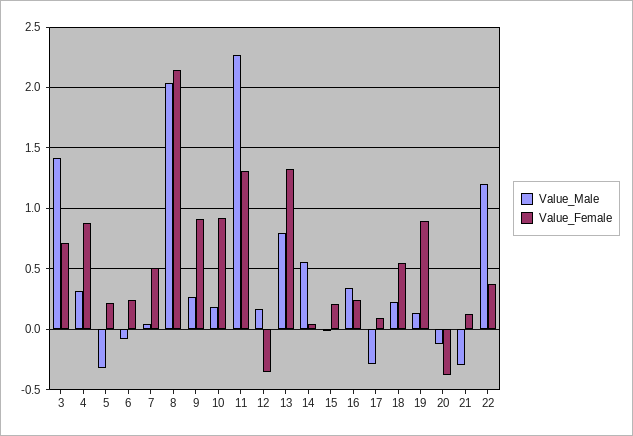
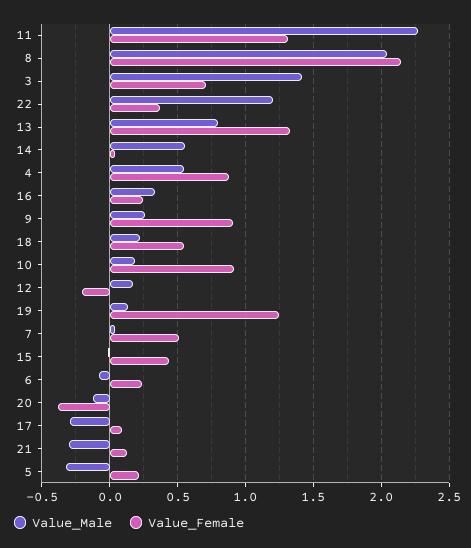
  {
    "Value_Male": {
      "3": 1.4,
-     "4": 0.3,
+     "4": 0.55,
      "5": -0.3,
      "6": -0.1,
      "7": 0.05,
      "8": 2.05,
      "9": 0.25,
      "10": 0.2,
      "11": 2.25,
      "12": 0.15,
      "13": 0.8,
      "14": 0.55,
      "15": 0,
      "16": 0.35,
      "17": -0.3,
      "18": 0.2,
      "19": 0.15,
      "20": -0.1,
      "21": -0.3,
      "22": 1.2
    },
    "Value_Female": {
      "3": 0.7,
      "4": 0.9,
      "5": 0.2,
      "6": 0.25,
      "7": 0.5,
      "8": 2.15,
      "9": 0.9,
      "10": 0.9,
      "11": 1.3,
-     "12": -0.35,
+     "12": -0.2,
      "13": 1.35,
      "14": 0.05,
-     "15": 0.2,
+     "15": 0.45,
      "16": 0.25,
      "17": 0.1,
      "18": 0.55,
-     "19": 0.9,
+     "19": 1.25,
      "20": -0.4,
      "21": 0.15,
      "22": 0.35
    }
  }

